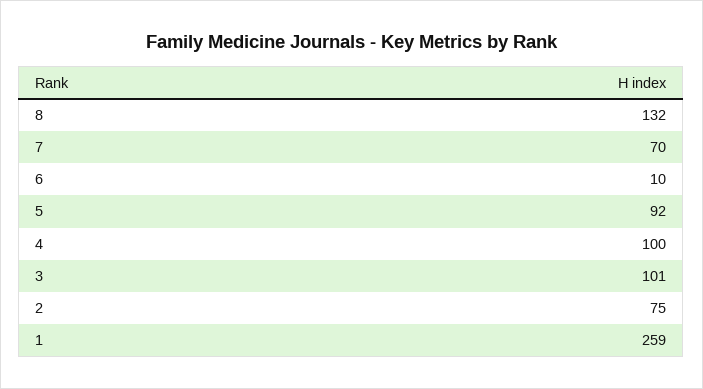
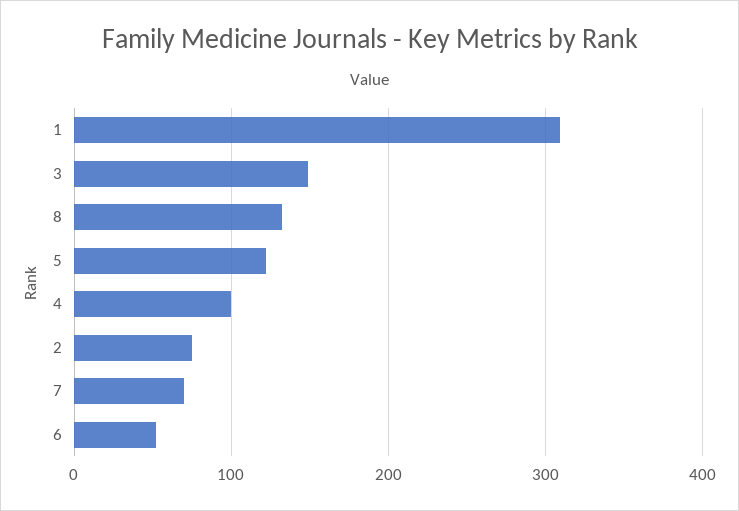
  {
    "8": 132,
    "7": 70,
-   "6": 10,
+   "6": 50,
-   "5": 92,
+   "5": 120,
    "4": 100,
-   "3": 101,
+   "3": 150,
    "2": 75,
-   "1": 259
+   "1": 310
  }

